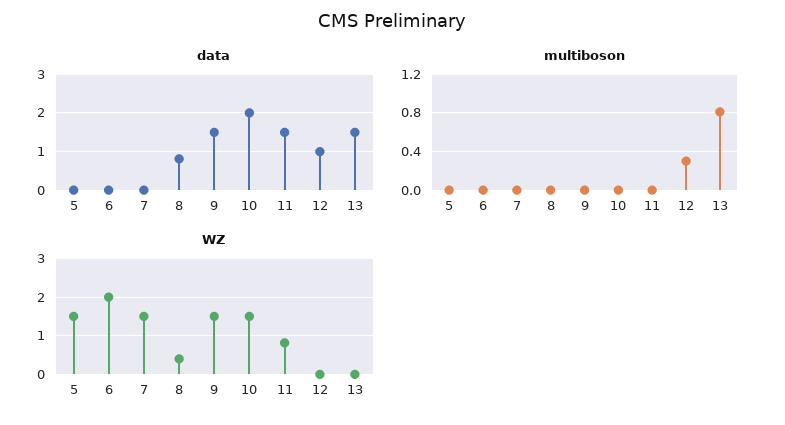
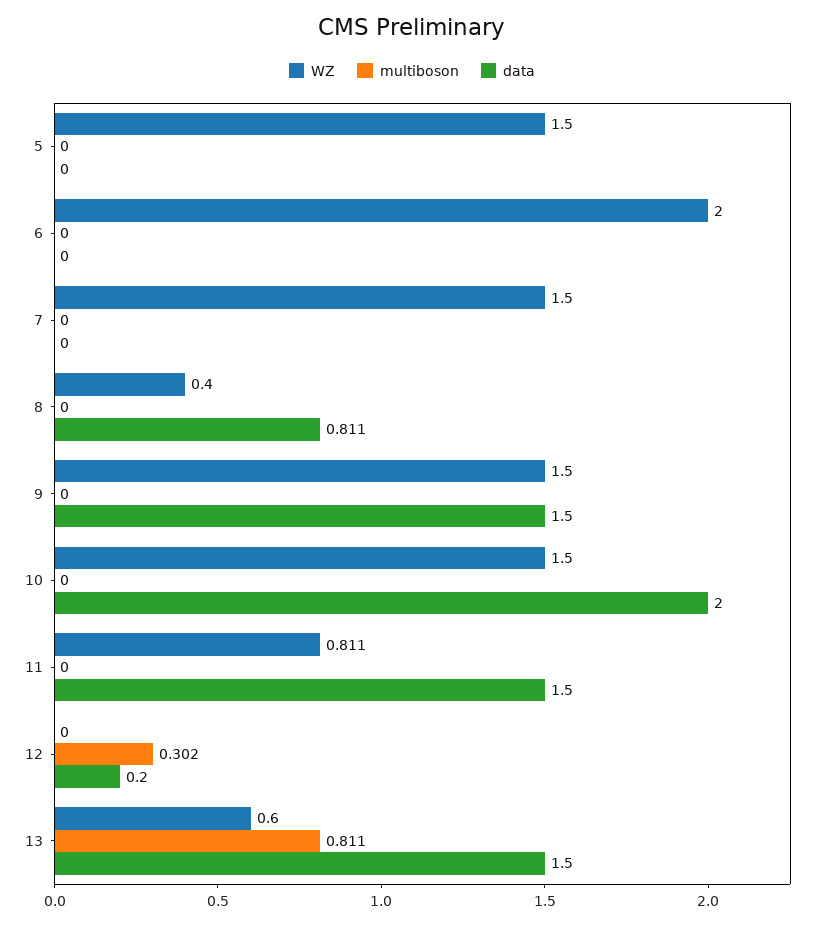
  {
    "data": {
      "5": 0,
      "6": 0,
      "7": 0,
      "8": 0.811,
      "9": 1.5,
      "10": 2,
      "11": 1.5,
-     "12": 1,
+     "12": 0.2,
      "13": 1.5
    },
    "multiboson": {
      "5": 0,
      "6": 0,
      "7": 0,
      "8": 0,
      "9": 0,
      "10": 0,
      "11": 0,
      "12": 0.302,
      "13": 0.811
    },
    "WZ": {
      "5": 1.5,
      "6": 2,
      "7": 1.5,
      "8": 0.4,
      "9": 1.5,
      "10": 1.5,
      "11": 0.811,
      "12": 0,
-     "13": 0
+     "13": 0.6
    }
  }

